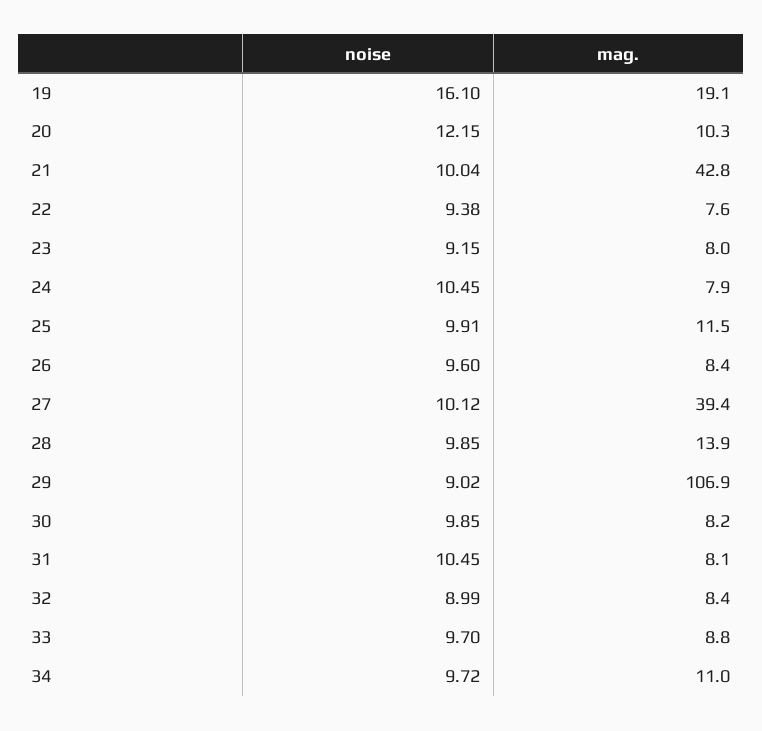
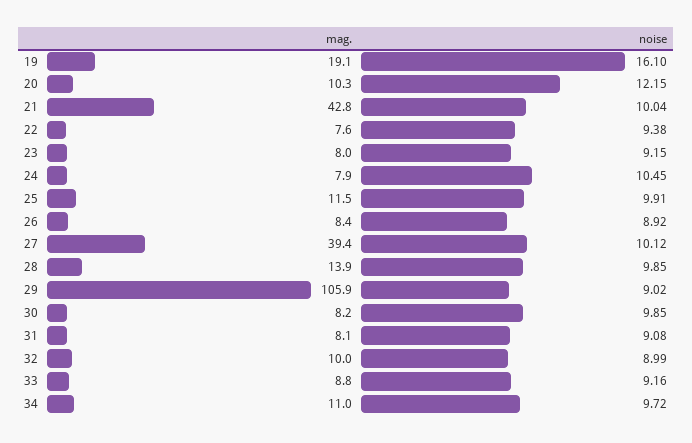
  {
    "noise": {
      "19": 16.1,
      "20": 12.15,
      "21": 10.04,
      "22": 9.38,
      "23": 9.15,
      "24": 10.45,
      "25": 9.91,
-     "26": 9.6,
+     "26": 8.92,
      "27": 10.12,
      "28": 9.85,
      "29": 9.02,
      "30": 9.85,
-     "31": 10.45,
+     "31": 9.08,
      "32": 8.99,
-     "33": 9.7,
+     "33": 9.16,
      "34": 9.72
    },
    "mag.": {
      "19": 19.1,
      "20": 10.3,
      "21": 42.8,
      "22": 7.6,
      "23": 8,
      "24": 7.9,
      "25": 11.5,
      "26": 8.4,
      "27": 39.4,
      "28": 13.9,
-     "29": 106.9,
+     "29": 105.9,
      "30": 8.2,
      "31": 8.1,
-     "32": 8.4,
+     "32": 10,
      "33": 8.8,
      "34": 11
    }
  }

